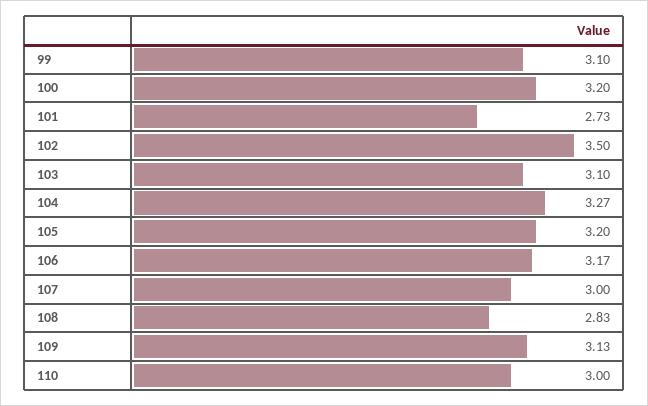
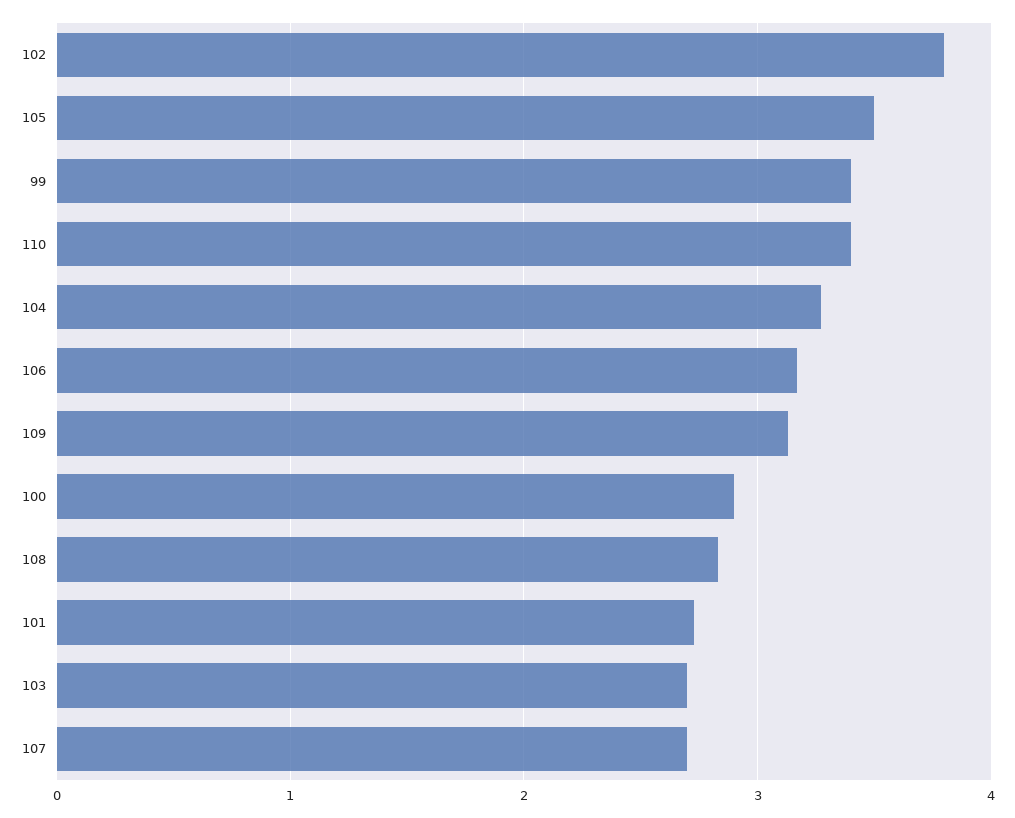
  {
-   "99": 3.1,
+   "99": 3.4,
-   "100": 3.2,
+   "100": 2.9,
    "101": 2.73,
-   "102": 3.5,
+   "102": 3.8,
-   "103": 3.1,
+   "103": 2.7,
    "104": 3.27,
-   "105": 3.2,
+   "105": 3.5,
    "106": 3.17,
-   "107": 3,
+   "107": 2.7,
    "108": 2.83,
    "109": 3.13,
-   "110": 3
+   "110": 3.4
  }

